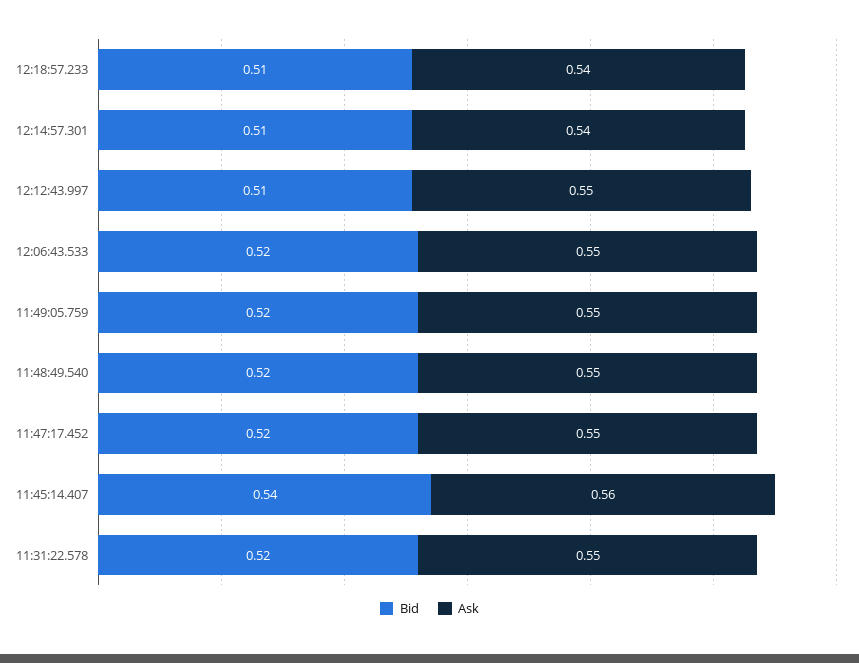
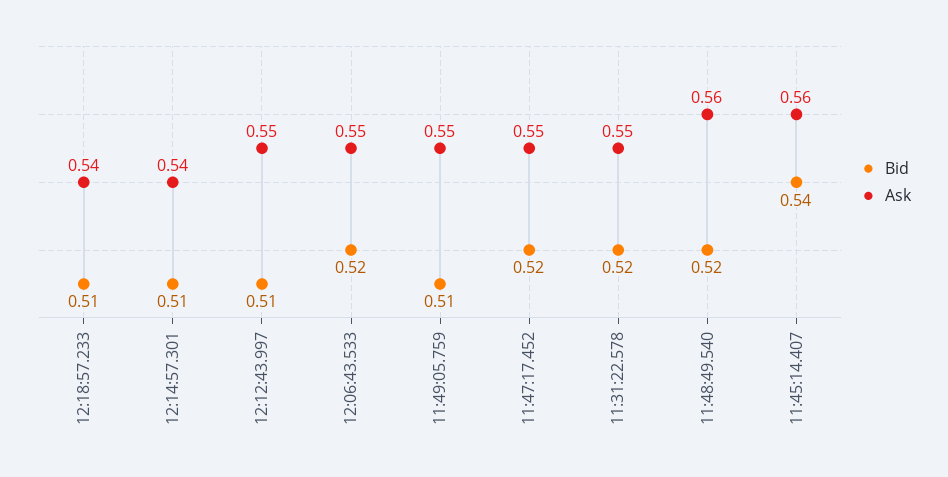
  {
    "Bid": {
      "12:18:57.233": 0.51,
      "12:14:57.301": 0.51,
      "12:12:43.997": 0.51,
      "12:06:43.533": 0.52,
-     "11:49:05.759": 0.52,
+     "11:49:05.759": 0.51,
      "11:48:49.540": 0.52,
      "11:47:17.452": 0.52,
      "11:45:14.407": 0.54,
      "11:31:22.578": 0.52
    },
    "Ask": {
      "12:18:57.233": 0.54,
      "12:14:57.301": 0.54,
      "12:12:43.997": 0.55,
      "12:06:43.533": 0.55,
      "11:49:05.759": 0.55,
-     "11:48:49.540": 0.55,
+     "11:48:49.540": 0.56,
      "11:47:17.452": 0.55,
      "11:45:14.407": 0.56,
      "11:31:22.578": 0.55
    }
  }

